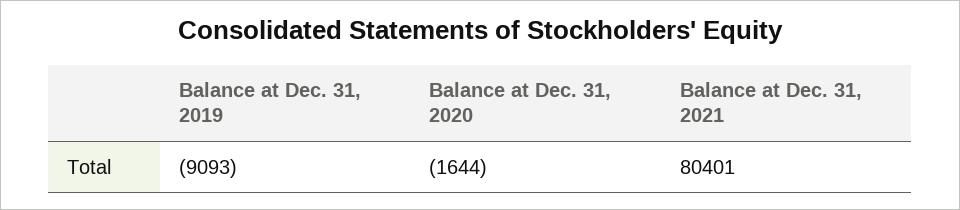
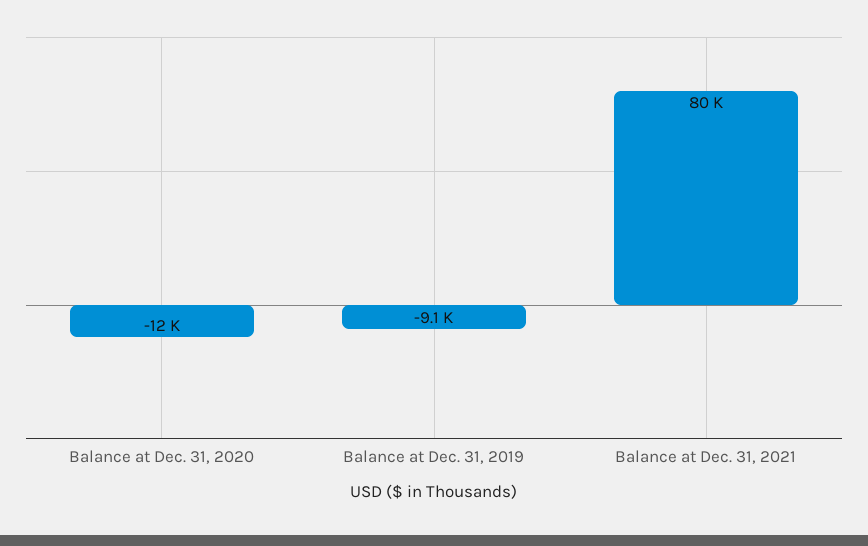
  {
    "Balance at Dec. 31, 2019": -9093,
-   "Balance at Dec. 31, 2020": -1644,
+   "Balance at Dec. 31, 2020": -12000,
    "Balance at Dec. 31, 2021": 80401
  }

